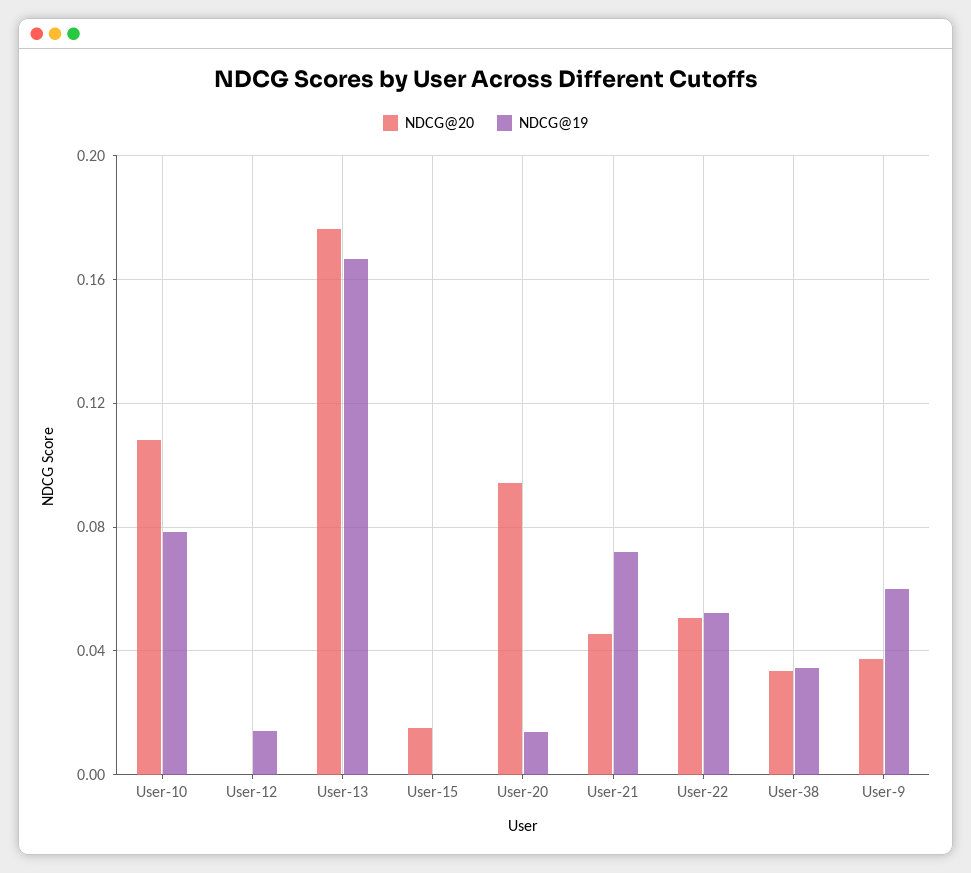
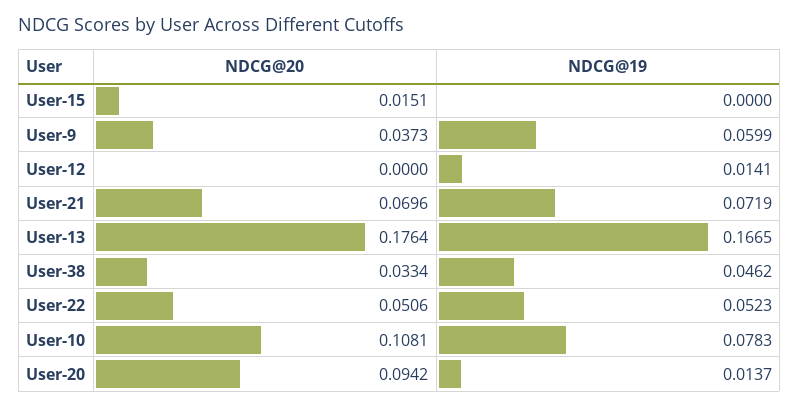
  {
    "NDCG@20": {
      "User-10": 0.1081,
      "User-12": 0,
      "User-13": 0.1764,
      "User-15": 0.0151,
      "User-20": 0.0942,
-     "User-21": 0.045,
+     "User-21": 0.0696,
      "User-22": 0.0506,
      "User-38": 0.0334,
      "User-9": 0.0373
    },
    "NDCG@19": {
      "User-10": 0.0783,
      "User-12": 0.0141,
      "User-13": 0.1665,
      "User-15": 0,
      "User-20": 0.0137,
      "User-21": 0.0719,
      "User-22": 0.0523,
-     "User-38": 0.035,
+     "User-38": 0.0462,
      "User-9": 0.0599
    }
  }

